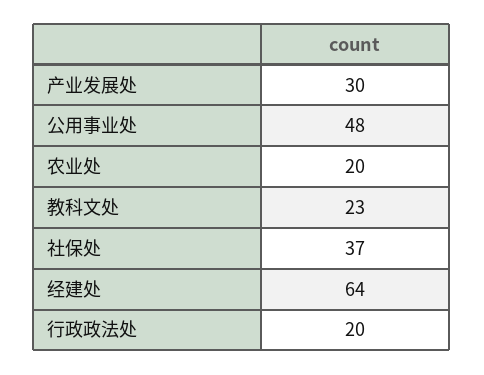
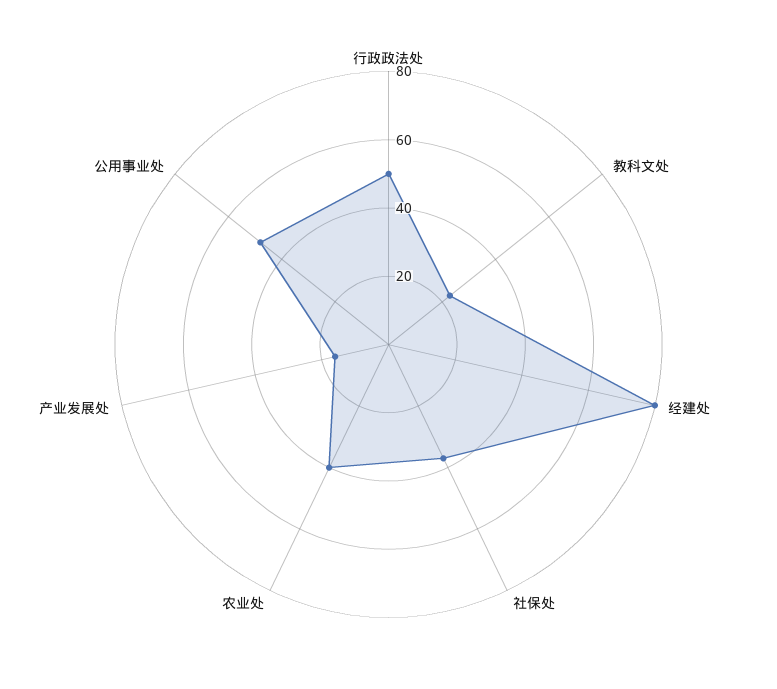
  {
-   "产业发展处": 30,
+   "产业发展处": 15,
    "公用事业处": 48,
-   "农业处": 20,
+   "农业处": 40,
    "教科文处": 23,
    "社保处": 37,
-   "经建处": 64,
+   "经建处": 80,
-   "行政政法处": 20
+   "行政政法处": 50
  }

